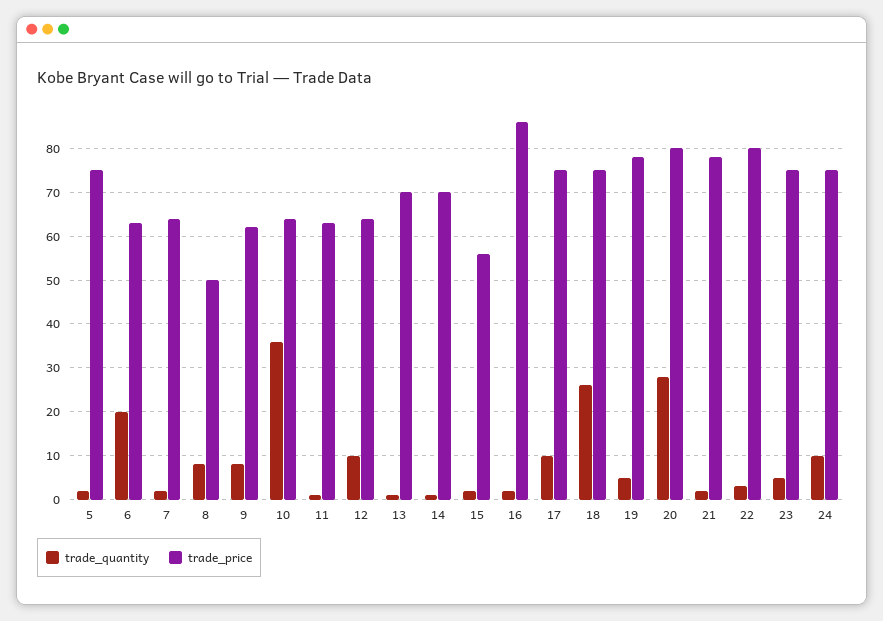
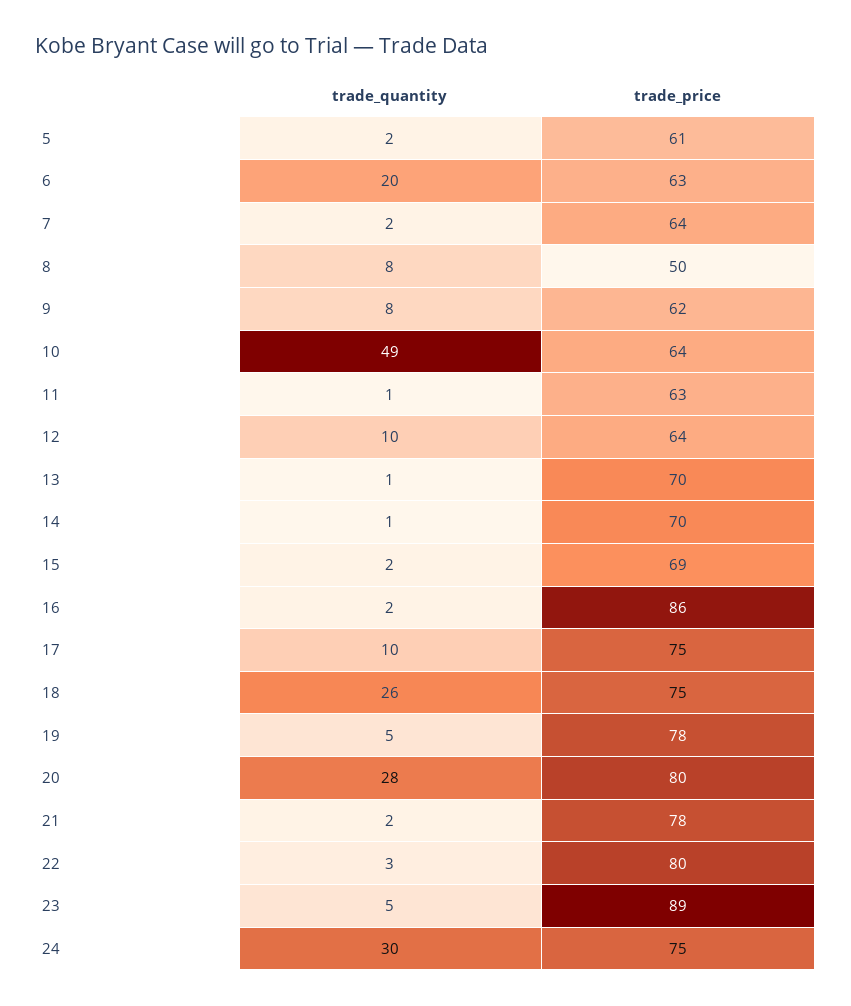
  {
    "trade_quantity": {
      "5": 2,
      "6": 20,
      "7": 2,
      "8": 8,
      "9": 8,
-     "10": 35,
+     "10": 49,
      "11": 1,
      "12": 10,
      "13": 1,
      "14": 1,
      "15": 2,
      "16": 2,
      "17": 10,
      "18": 26,
      "19": 5,
      "20": 28,
      "21": 2,
      "22": 3,
      "23": 5,
-     "24": 10
+     "24": 30
    },
    "trade_price": {
-     "5": 75,
+     "5": 61,
      "6": 63,
      "7": 64,
      "8": 50,
      "9": 62,
      "10": 64,
      "11": 63,
      "12": 64,
      "13": 70,
      "14": 70,
-     "15": 55,
+     "15": 69,
      "16": 86,
      "17": 75,
      "18": 75,
      "19": 78,
      "20": 80,
      "21": 78,
      "22": 80,
-     "23": 75,
+     "23": 89,
      "24": 75
    }
  }

